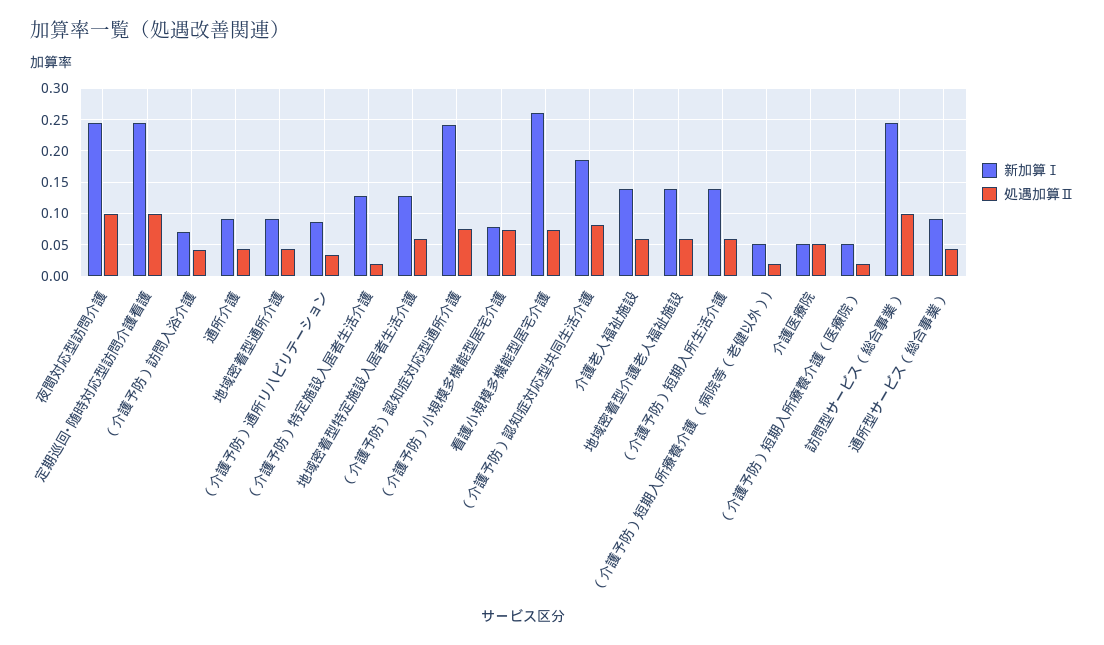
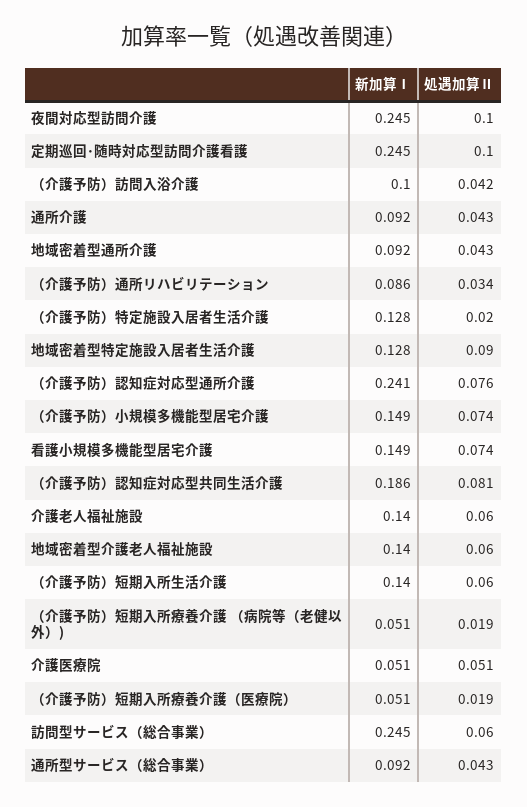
  {
    "新加算Ⅰ": {
      "夜間対応型訪問介護": 0.245,
      "定期巡回･随時対応型訪問介護看護": 0.245,
-     "（介護予防）訪問入浴介護": 0.07,
+     "（介護予防）訪問入浴介護": 0.1,
      "通所介護": 0.092,
      "地域密着型通所介護": 0.092,
      "（介護予防）通所リハビリテーション": 0.086,
      "（介護予防）特定施設入居者生活介護": 0.128,
      "地域密着型特定施設入居者生活介護": 0.128,
      "（介護予防）認知症対応型通所介護": 0.241,
-     "（介護予防）小規模多機能型居宅介護": 0.08,
+     "（介護予防）小規模多機能型居宅介護": 0.149,
-     "看護小規模多機能型居宅介護": 0.26,
+     "看護小規模多機能型居宅介護": 0.149,
      "（介護予防）認知症対応型共同生活介護": 0.186,
      "介護老人福祉施設": 0.14,
      "地域密着型介護老人福祉施設": 0.14,
      "（介護予防）短期入所生活介護": 0.14,
      "（介護予防）短期入所療養介護 （病院等（老健以外）)": 0.051,
      "介護医療院": 0.051,
      "（介護予防）短期入所療養介護（医療院）": 0.051,
      "訪問型サービス（総合事業）": 0.245,
      "通所型サービス（総合事業）": 0.092
    },
    "処遇加算Ⅱ": {
      "夜間対応型訪問介護": 0.1,
      "定期巡回･随時対応型訪問介護看護": 0.1,
      "（介護予防）訪問入浴介護": 0.042,
      "通所介護": 0.043,
      "地域密着型通所介護": 0.043,
      "（介護予防）通所リハビリテーション": 0.034,
      "（介護予防）特定施設入居者生活介護": 0.02,
-     "地域密着型特定施設入居者生活介護": 0.06,
+     "地域密着型特定施設入居者生活介護": 0.09,
      "（介護予防）認知症対応型通所介護": 0.076,
      "（介護予防）小規模多機能型居宅介護": 0.074,
      "看護小規模多機能型居宅介護": 0.074,
      "（介護予防）認知症対応型共同生活介護": 0.081,
      "介護老人福祉施設": 0.06,
      "地域密着型介護老人福祉施設": 0.06,
      "（介護予防）短期入所生活介護": 0.06,
      "（介護予防）短期入所療養介護 （病院等（老健以外）)": 0.019,
      "介護医療院": 0.051,
      "（介護予防）短期入所療養介護（医療院）": 0.019,
-     "訪問型サービス（総合事業）": 0.1,
+     "訪問型サービス（総合事業）": 0.06,
      "通所型サービス（総合事業）": 0.043
    }
  }

